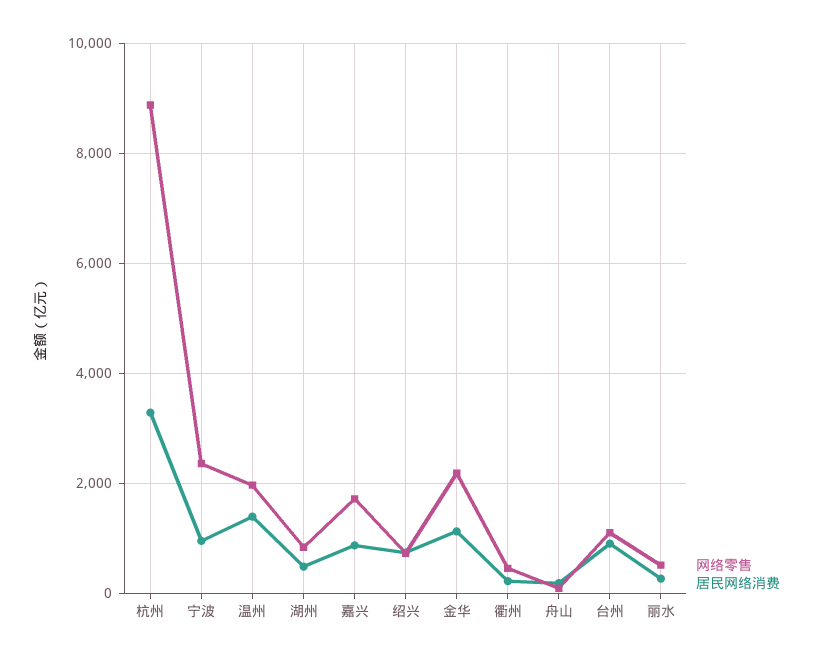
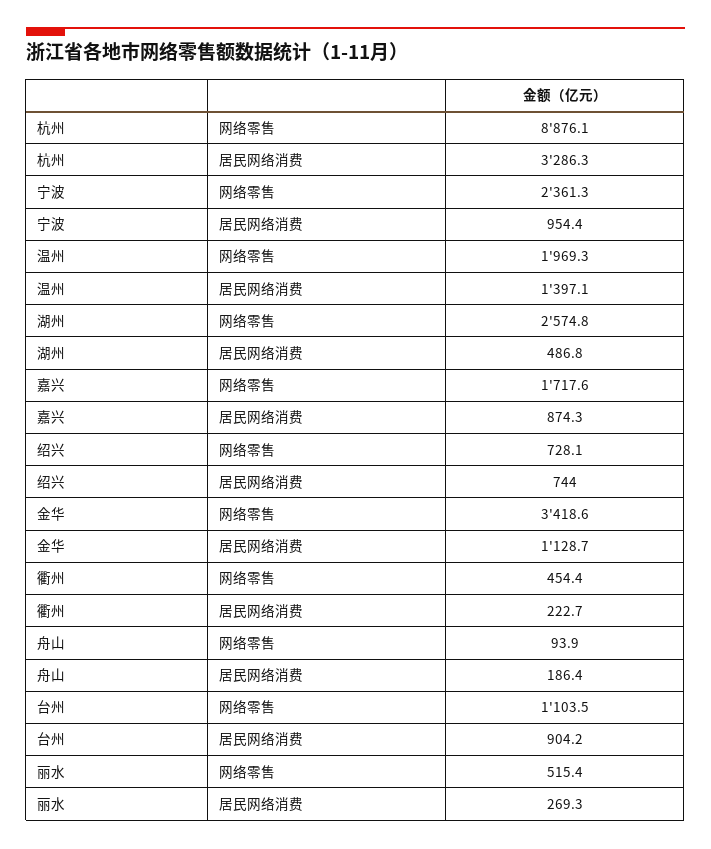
  {
    "网络零售": {
      "杭州": 8876.1,
      "宁波": 2361.3,
      "温州": 1969.3,
-     "湖州": 800,
+     "湖州": 2574.8,
      "嘉兴": 1717.6,
      "绍兴": 728.1,
-     "金华": 2200,
+     "金华": 3418.6,
      "衢州": 454.4,
      "舟山": 93.9,
      "台州": 1103.5,
      "丽水": 515.4
    },
    "居民网络消费": {
      "杭州": 3286.3,
      "宁波": 954.4,
      "温州": 1397.1,
      "湖州": 486.8,
      "嘉兴": 874.3,
      "绍兴": 744,
      "金华": 1128.7,
      "衢州": 222.7,
      "舟山": 186.4,
      "台州": 904.2,
      "丽水": 269.3
    }
  }

